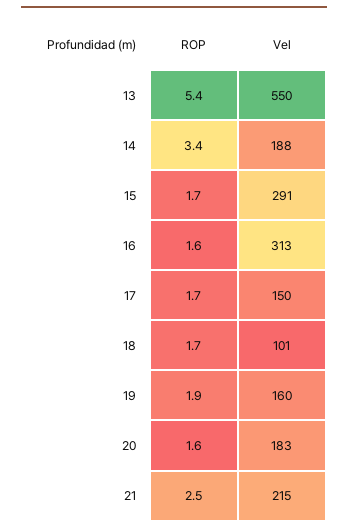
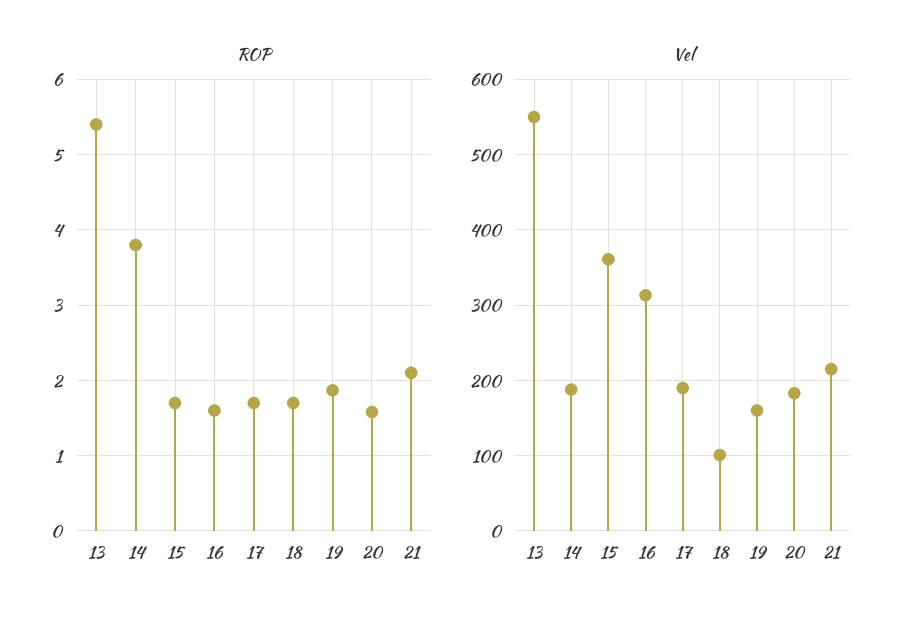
  {
    "ROP": {
      "13": 5.4,
-     "14": 3.4,
+     "14": 3.8,
      "15": 1.7,
      "16": 1.6,
      "17": 1.7,
      "18": 1.7,
      "19": 1.9,
      "20": 1.6,
-     "21": 2.5
+     "21": 2.1
    },
    "Vel": {
      "13": 550,
      "14": 188,
-     "15": 291,
+     "15": 360,
      "16": 313,
-     "17": 150,
+     "17": 190,
      "18": 101,
      "19": 160,
      "20": 183,
      "21": 215
    }
  }

